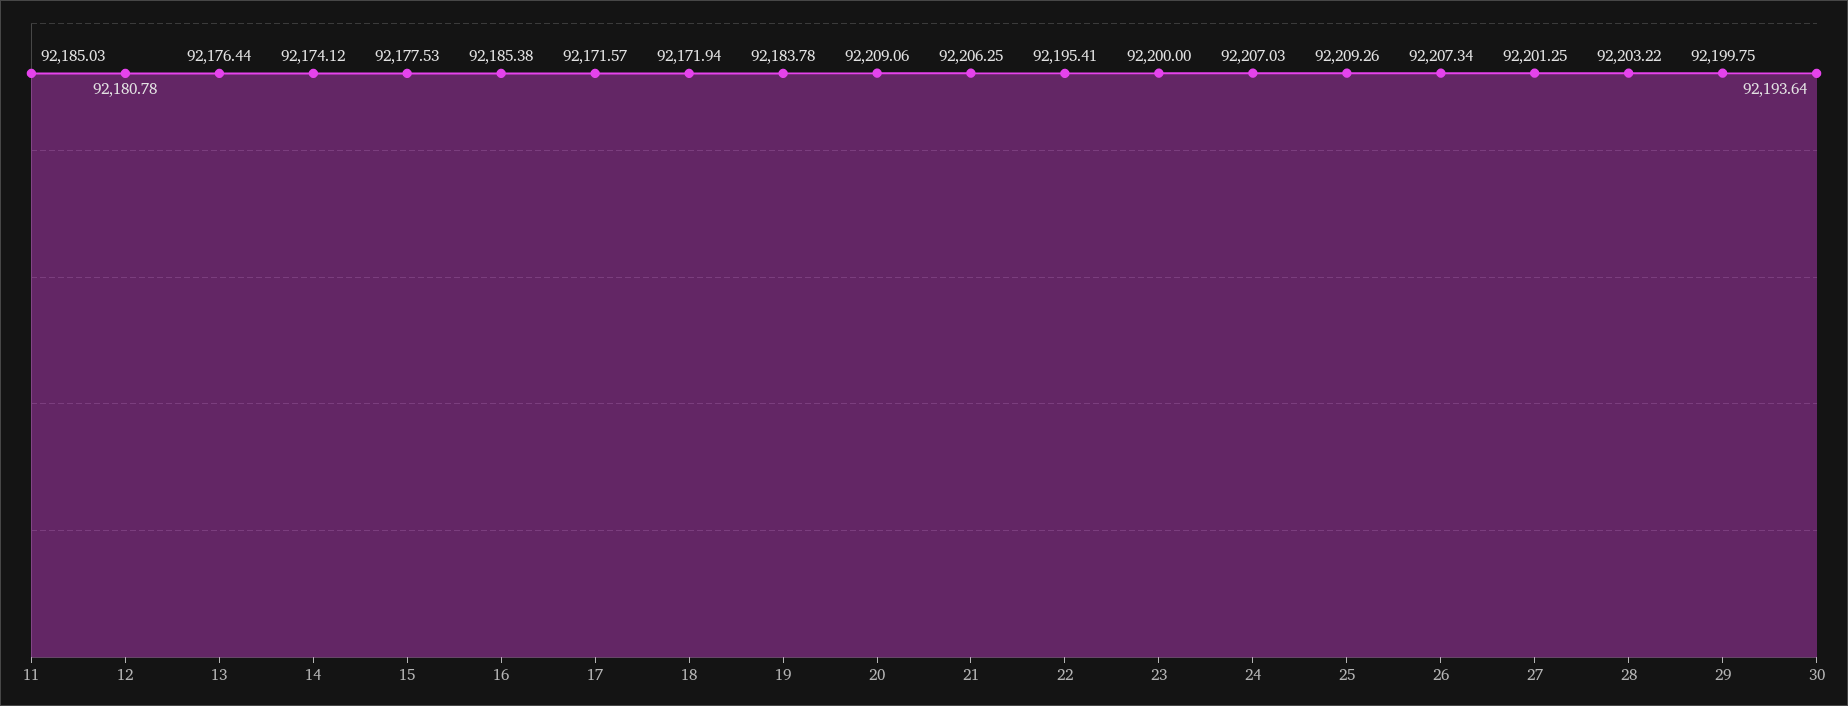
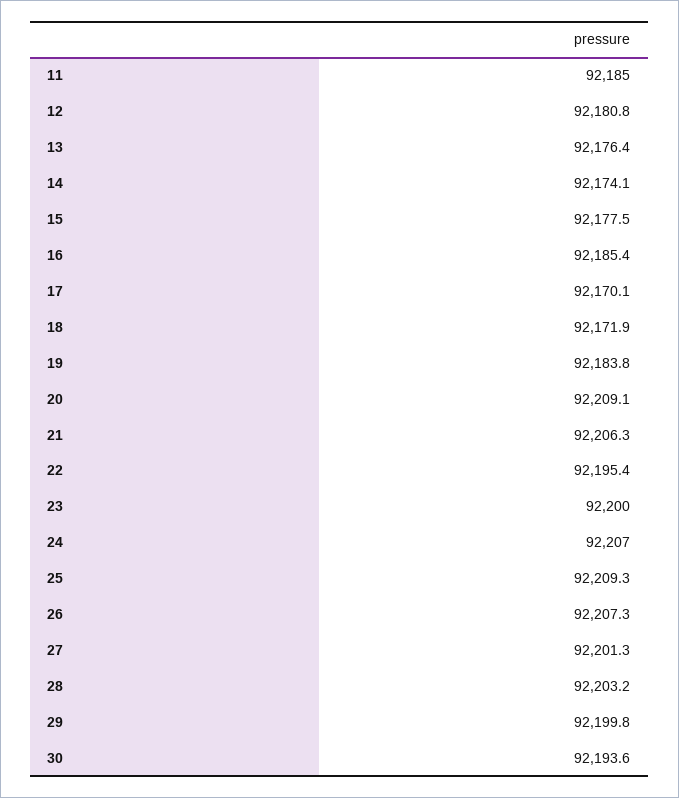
  {
    "11": 92185.03,
    "12": 92180.78,
    "13": 92176.44,
    "14": 92174.12,
    "15": 92177.53,
    "16": 92185.38,
-   "17": 92171.57,
+   "17": 92170.1,
    "18": 92171.94,
    "19": 92183.78,
    "20": 92209.06,
    "21": 92206.25,
    "22": 92195.41,
    "23": 92200,
    "24": 92207.03,
    "25": 92209.26,
    "26": 92207.34,
    "27": 92201.25,
    "28": 92203.22,
    "29": 92199.75,
    "30": 92193.64
  }

